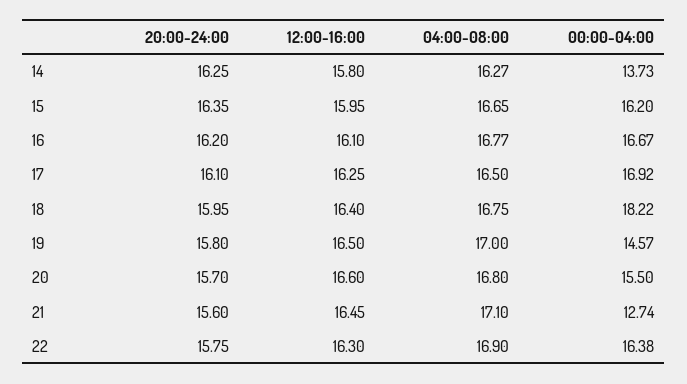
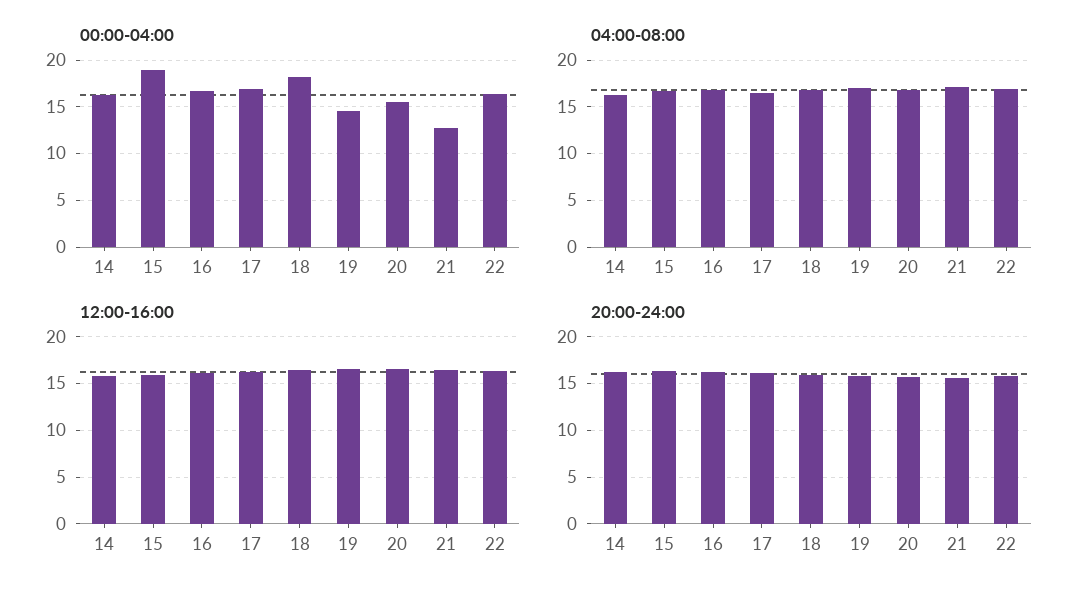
  {
    "20:00-24:00": {
      "14": 16.25,
      "15": 16.35,
      "16": 16.2,
      "17": 16.1,
      "18": 15.95,
      "19": 15.8,
      "20": 15.7,
      "21": 15.6,
      "22": 15.75
    },
    "12:00-16:00": {
      "14": 15.8,
      "15": 15.95,
      "16": 16.1,
      "17": 16.25,
      "18": 16.4,
      "19": 16.5,
      "20": 16.6,
      "21": 16.45,
      "22": 16.3
    },
    "04:00-08:00": {
      "14": 16.27,
      "15": 16.65,
      "16": 16.77,
      "17": 16.5,
      "18": 16.75,
      "19": 17,
      "20": 16.8,
      "21": 17.1,
      "22": 16.9
    },
    "00:00-04:00": {
-     "14": 13.73,
+     "14": 16,
-     "15": 16.2,
+     "15": 19,
      "16": 16.67,
      "17": 16.92,
      "18": 18.22,
      "19": 14.57,
      "20": 15.5,
      "21": 12.74,
      "22": 16.38
    }
  }

